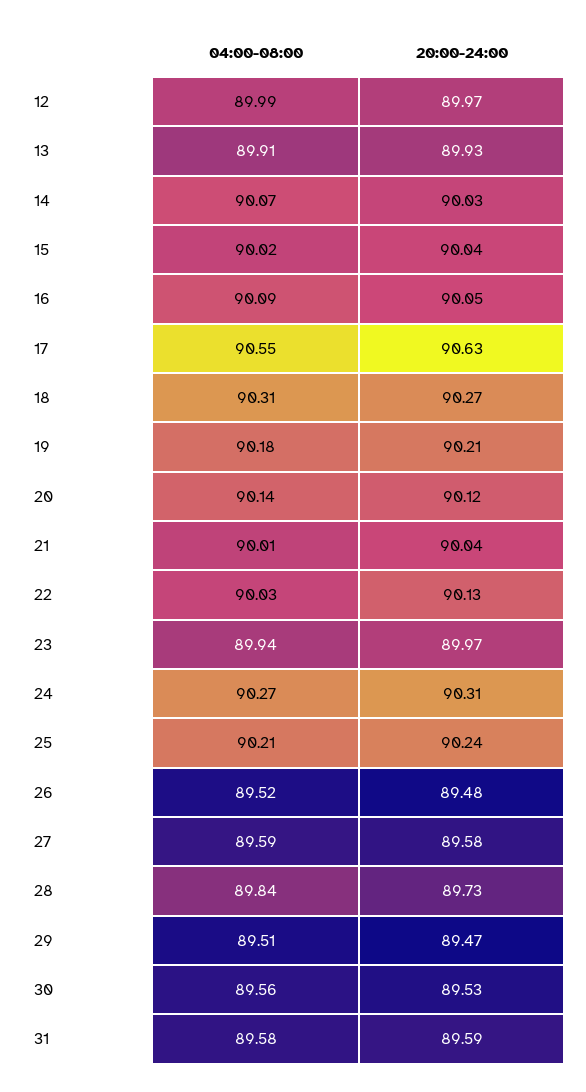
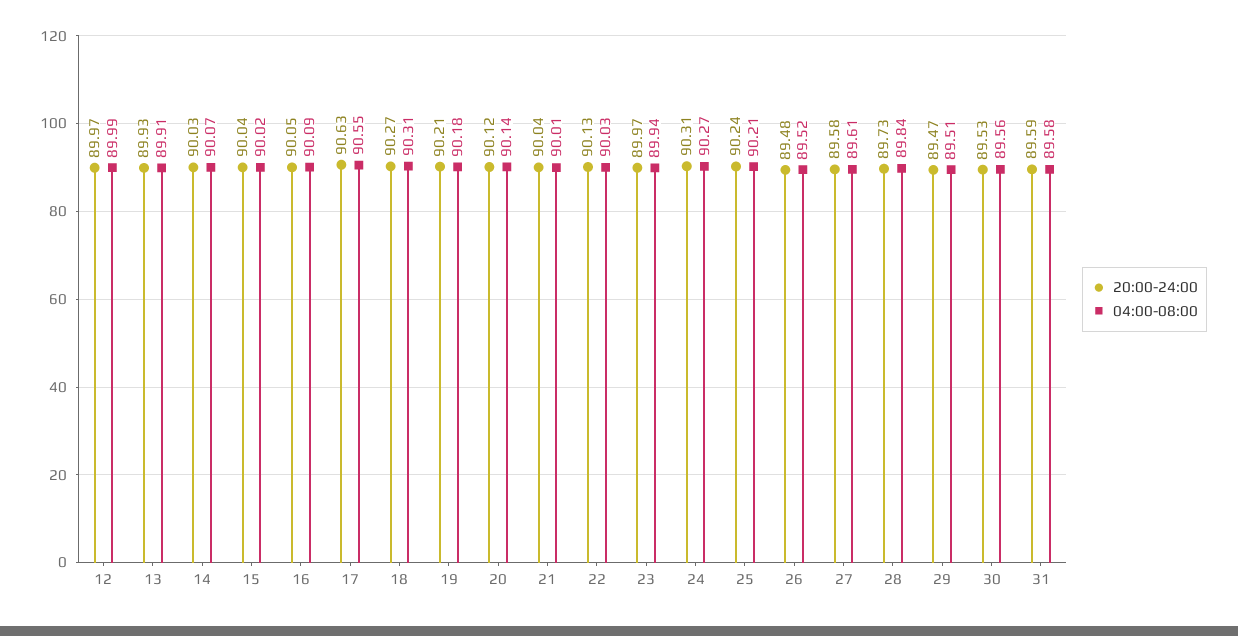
  {
    "04:00-08:00": {
      "12": 89.99,
      "13": 89.91,
      "14": 90.07,
      "15": 90.02,
      "16": 90.09,
      "17": 90.55,
      "18": 90.31,
      "19": 90.18,
      "20": 90.14,
      "21": 90.01,
      "22": 90.03,
      "23": 89.94,
      "24": 90.27,
      "25": 90.21,
      "26": 89.52,
-     "27": 89.59,
+     "27": 89.61,
      "28": 89.84,
      "29": 89.51,
      "30": 89.56,
      "31": 89.58
    },
    "20:00-24:00": {
      "12": 89.97,
      "13": 89.93,
      "14": 90.03,
      "15": 90.04,
      "16": 90.05,
      "17": 90.63,
      "18": 90.27,
      "19": 90.21,
      "20": 90.12,
      "21": 90.04,
      "22": 90.13,
      "23": 89.97,
      "24": 90.31,
      "25": 90.24,
      "26": 89.48,
      "27": 89.58,
      "28": 89.73,
      "29": 89.47,
      "30": 89.53,
      "31": 89.59
    }
  }

